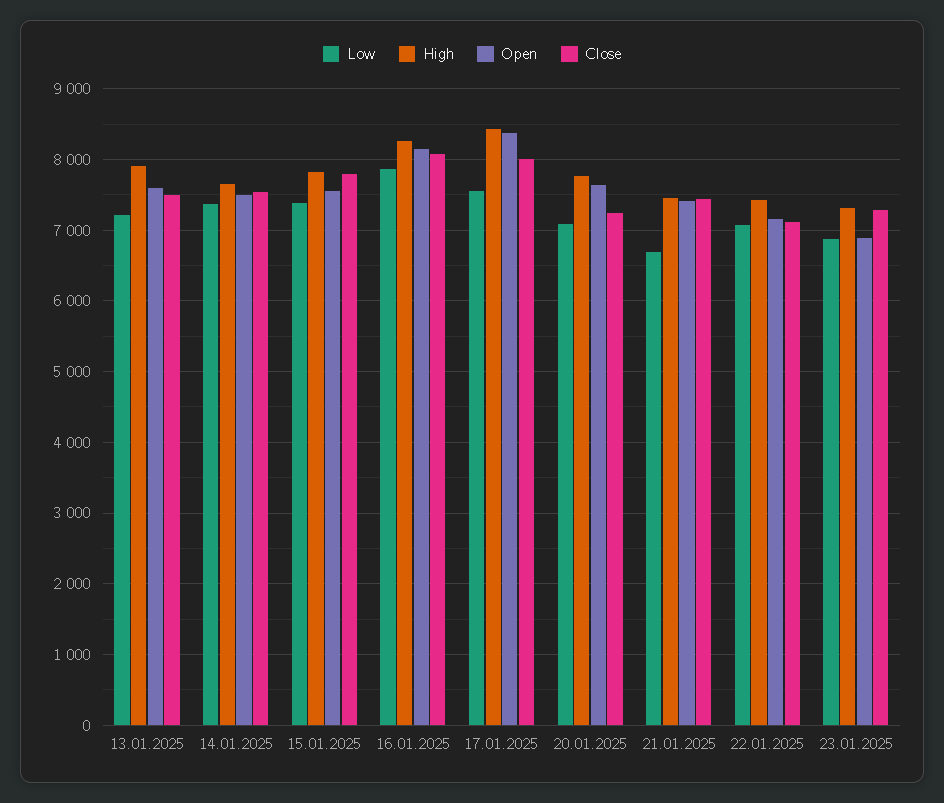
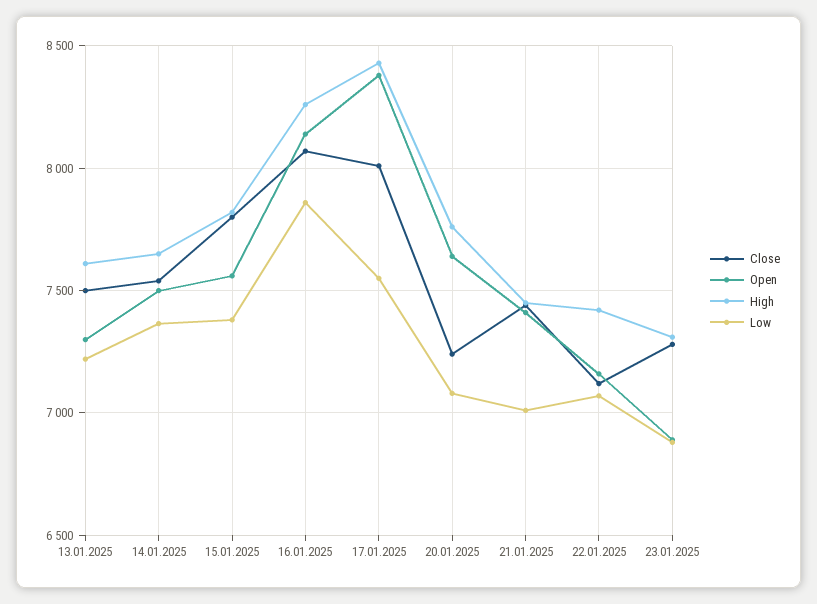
  {
    "Low": {
      "13.01.2025": 7200,
      "14.01.2025": 7350,
      "15.01.2025": 7400,
      "16.01.2025": 7850,
      "17.01.2025": 7550,
      "20.01.2025": 7100,
-     "21.01.2025": 6700,
+     "21.01.2025": 7000,
      "22.01.2025": 7050,
      "23.01.2025": 6900
    },
    "High": {
-     "13.01.2025": 7900,
+     "13.01.2025": 7600,
      "14.01.2025": 7650,
      "15.01.2025": 7800,
      "16.01.2025": 8250,
      "17.01.2025": 8450,
      "20.01.2025": 7750,
      "21.01.2025": 7450,
      "22.01.2025": 7400,
      "23.01.2025": 7300
    },
    "Open": {
-     "13.01.2025": 7600,
+     "13.01.2025": 7300,
      "14.01.2025": 7500,
      "15.01.2025": 7550,
      "16.01.2025": 8150,
      "17.01.2025": 8400,
      "20.01.2025": 7650,
      "21.01.2025": 7400,
      "22.01.2025": 7150,
      "23.01.2025": 6900
    },
    "Close": {
      "13.01.2025": 7500,
      "14.01.2025": 7550,
      "15.01.2025": 7800,
      "16.01.2025": 8050,
      "17.01.2025": 8000,
      "20.01.2025": 7250,
      "21.01.2025": 7450,
      "22.01.2025": 7100,
      "23.01.2025": 7300
    }
  }

